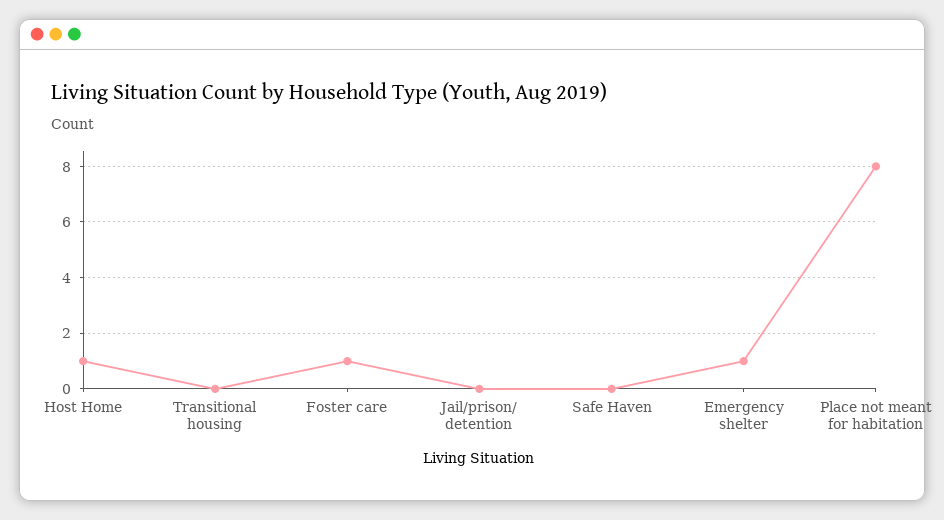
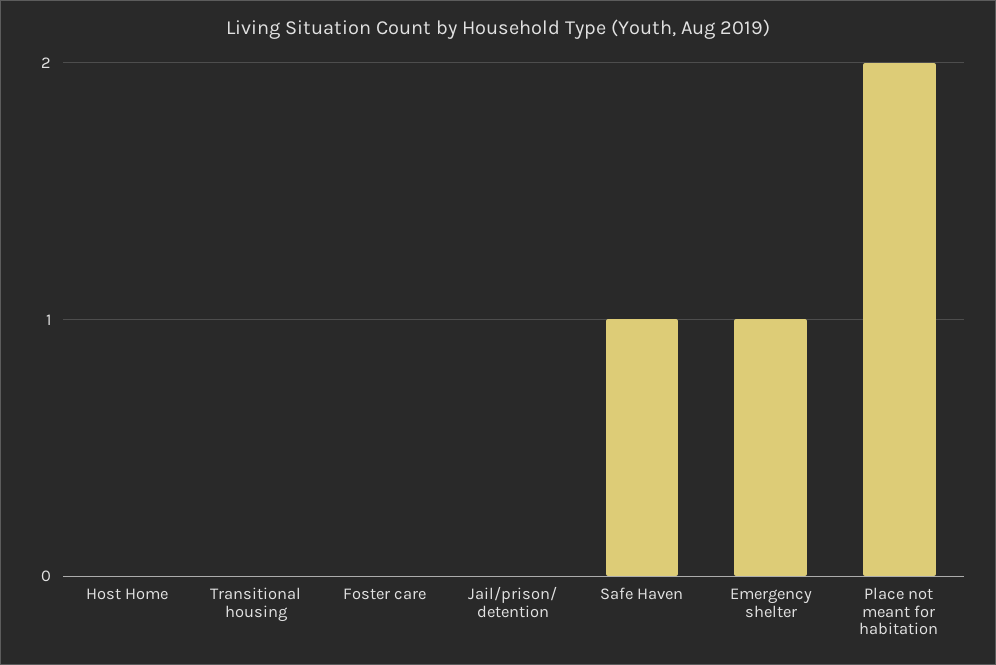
  {
-   "Host Home": 1,
+   "Host Home": 0,
    "Transitional housing": 0,
-   "Foster care": 1,
+   "Foster care": 0,
    "Jail/prison/ detention": 0,
-   "Safe Haven": 0,
+   "Safe Haven": 1,
    "Emergency shelter": 1,
-   "Place not meant for habitation": 8
+   "Place not meant for habitation": 2
  }

